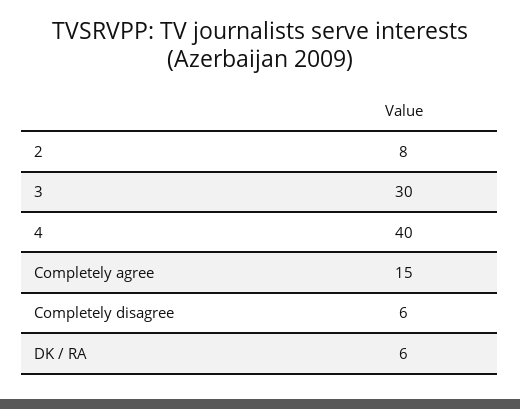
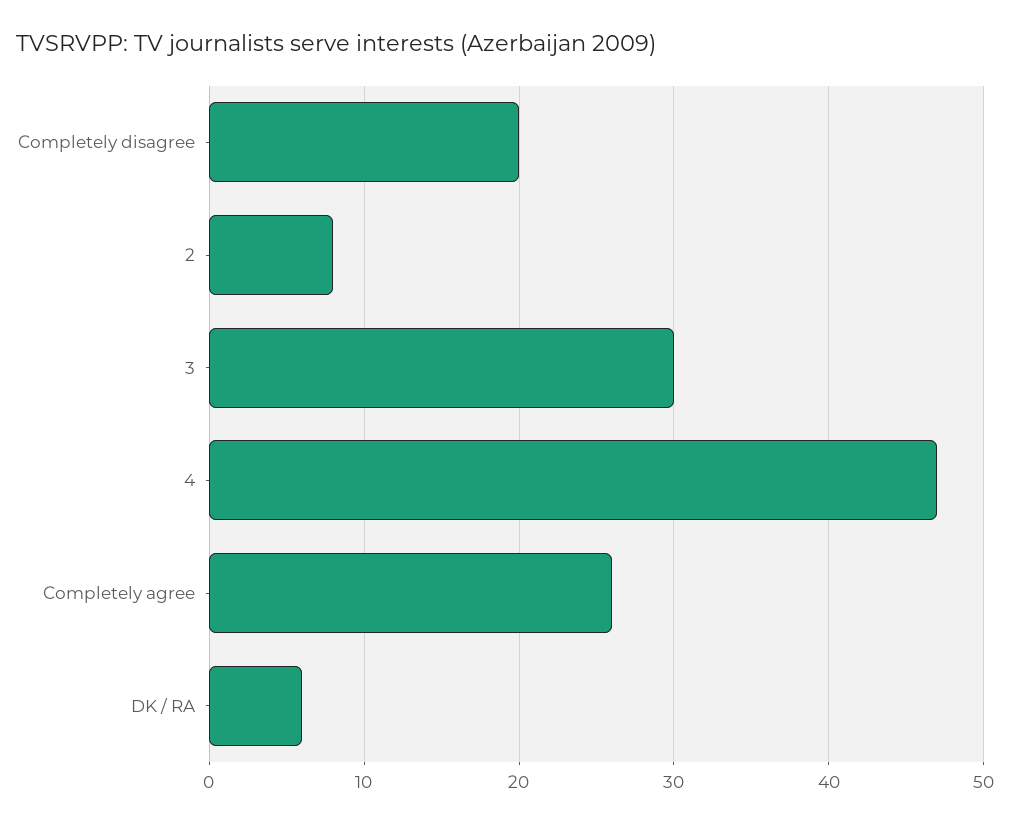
  {
    "2": 8,
    "3": 30,
-   "4": 40,
+   "4": 47,
-   "Completely agree": 15,
+   "Completely agree": 26,
-   "Completely disagree": 6,
+   "Completely disagree": 20,
    "DK / RA": 6
  }

